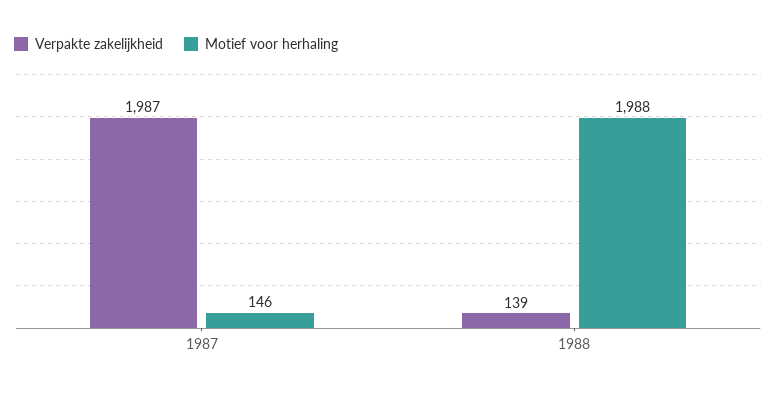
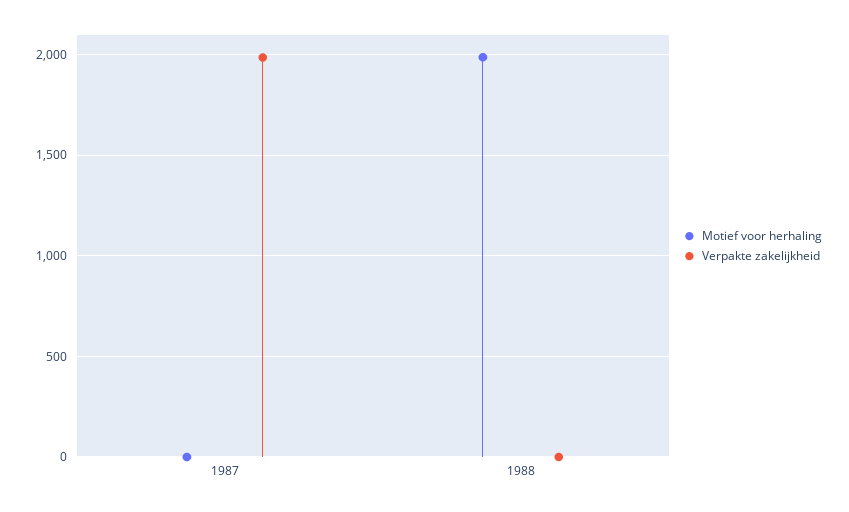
  {
    "Verpakte zakelijkheid": {
      "1987": 1987,
-     "1988": 139
+     "1988": 0
    },
    "Motief voor herhaling": {
-     "1987": 146,
+     "1987": 0,
      "1988": 1988
    }
  }

